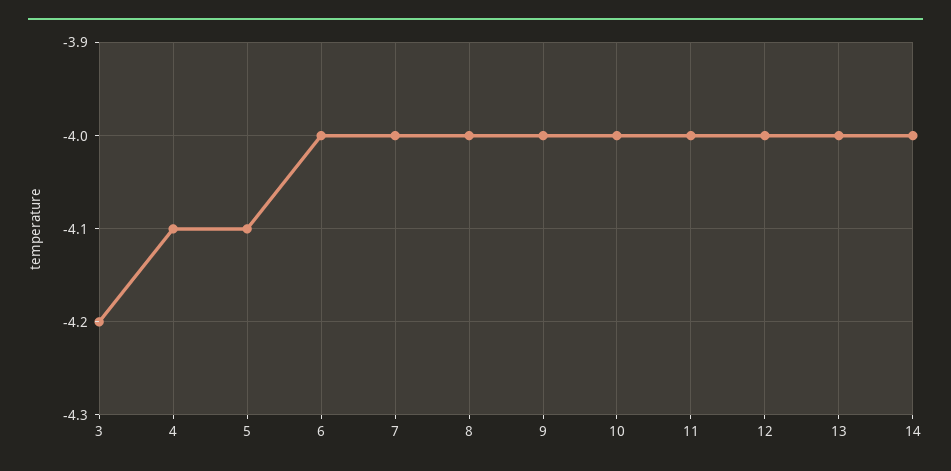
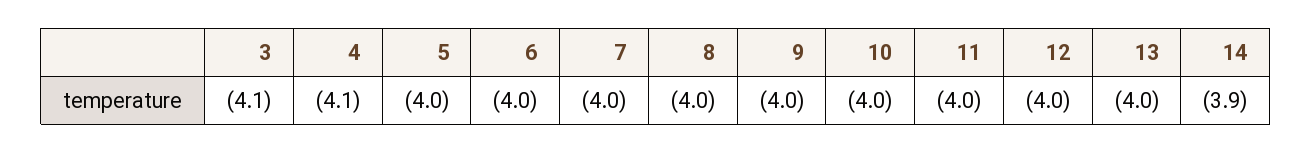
  {
-   "3": -4.2,
+   "3": -4.1,
    "4": -4.1,
-   "5": -4.1,
+   "5": -4,
    "6": -4,
    "7": -4,
    "8": -4,
    "9": -4,
    "10": -4,
    "11": -4,
    "12": -4,
    "13": -4,
-   "14": -4
+   "14": -3.9
  }

